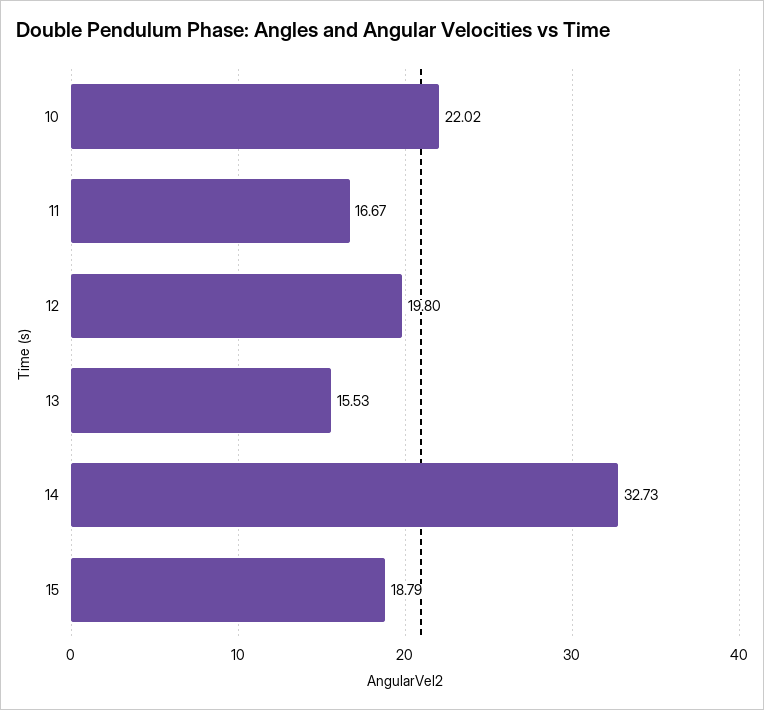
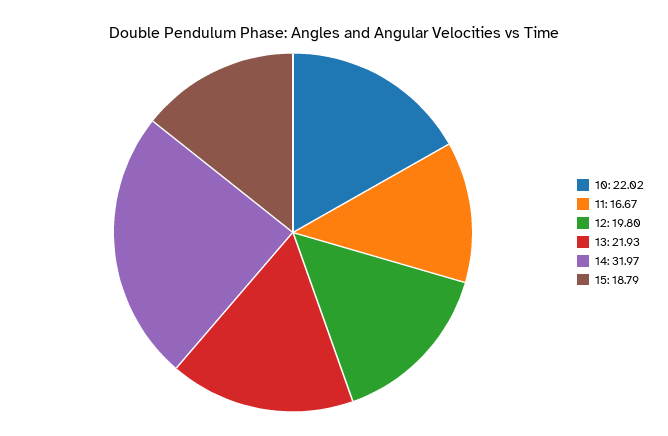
  {
    "10": 22.02,
    "11": 16.67,
    "12": 19.8,
-   "13": 15.53,
+   "13": 21.93,
-   "14": 32.73,
+   "14": 31.97,
    "15": 18.79
  }

